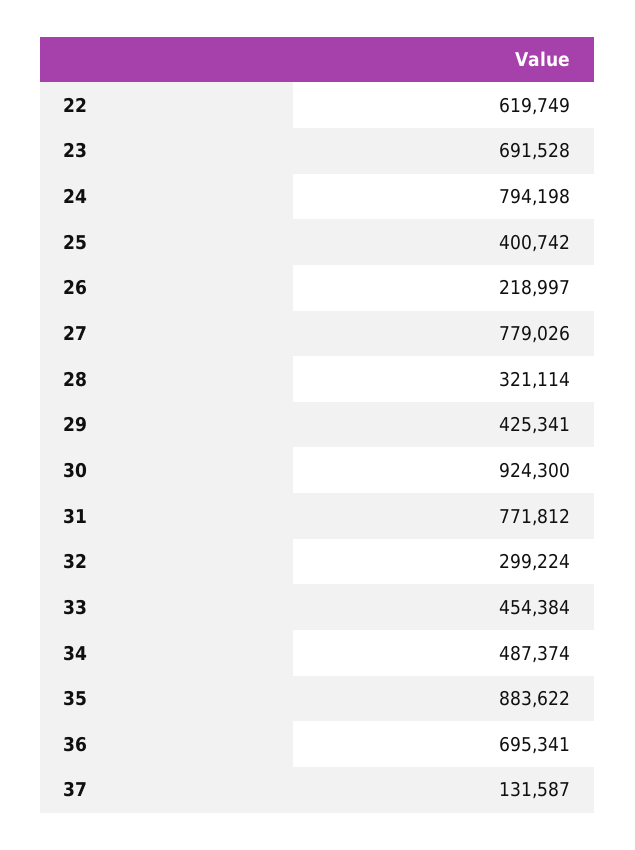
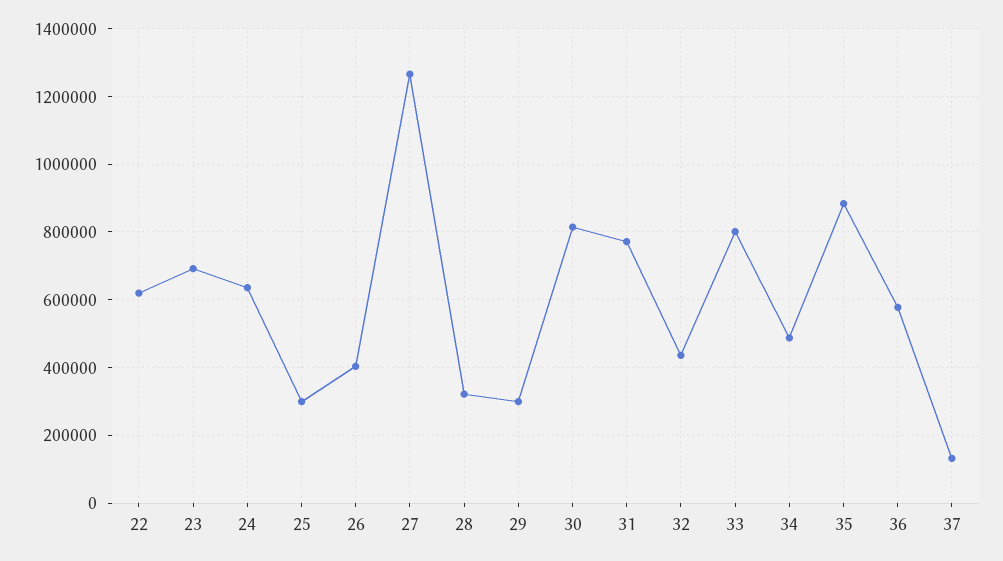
  {
    "22": 619749,
    "23": 691528,
-   "24": 794198,
+   "24": 640000,
-   "25": 400742,
+   "25": 300000,
-   "26": 218997,
+   "26": 400000,
-   "27": 779026,
+   "27": 1260000,
    "28": 321114,
-   "29": 425341,
+   "29": 300000,
-   "30": 924300,
+   "30": 820000,
    "31": 771812,
-   "32": 299224,
+   "32": 440000,
-   "33": 454384,
+   "33": 800000,
    "34": 487374,
    "35": 883622,
-   "36": 695341,
+   "36": 580000,
    "37": 131587
  }

